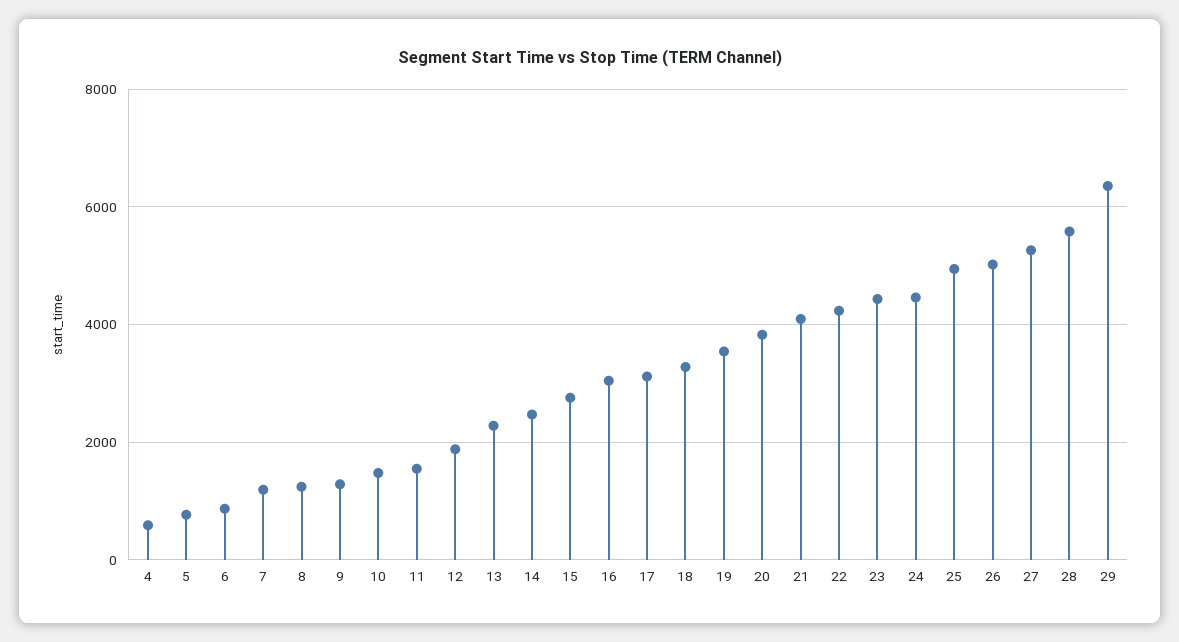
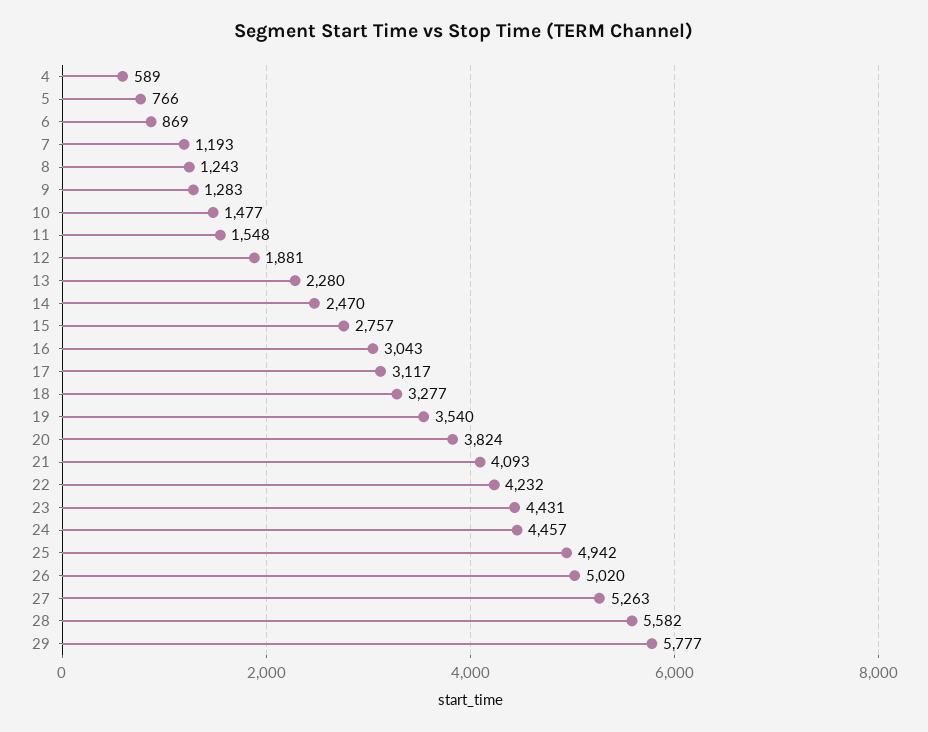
  {
    "4": 589,
    "5": 766,
    "6": 869,
    "7": 1193,
    "8": 1243,
    "9": 1283,
    "10": 1477,
    "11": 1548,
    "12": 1881,
    "13": 2280,
    "14": 2470,
    "15": 2757,
    "16": 3043,
    "17": 3117,
    "18": 3277,
    "19": 3540,
    "20": 3824,
    "21": 4093,
    "22": 4232,
    "23": 4431,
    "24": 4457,
    "25": 4942,
    "26": 5020,
    "27": 5263,
    "28": 5582,
-   "29": 6400
+   "29": 5777
  }

